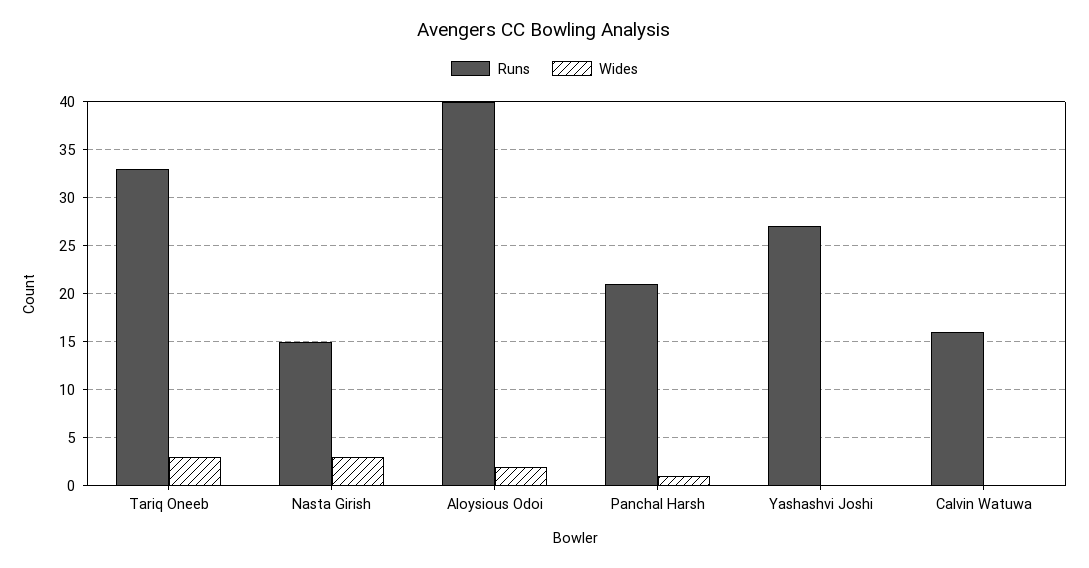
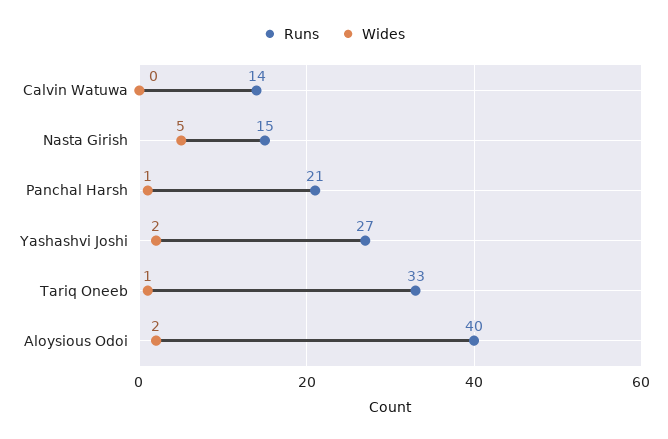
  {
    "Runs": {
      "Tariq Oneeb": 33,
      "Nasta Girish": 15,
      "Aloysious Odoi": 40,
      "Panchal Harsh": 21,
      "Yashashvi Joshi": 27,
-     "Calvin Watuwa": 16
+     "Calvin Watuwa": 14
    },
    "Wides": {
-     "Tariq Oneeb": 3,
+     "Tariq Oneeb": 1,
-     "Nasta Girish": 3,
+     "Nasta Girish": 5,
      "Aloysious Odoi": 2,
      "Panchal Harsh": 1,
-     "Yashashvi Joshi": 0,
+     "Yashashvi Joshi": 2,
      "Calvin Watuwa": 0
    }
  }

